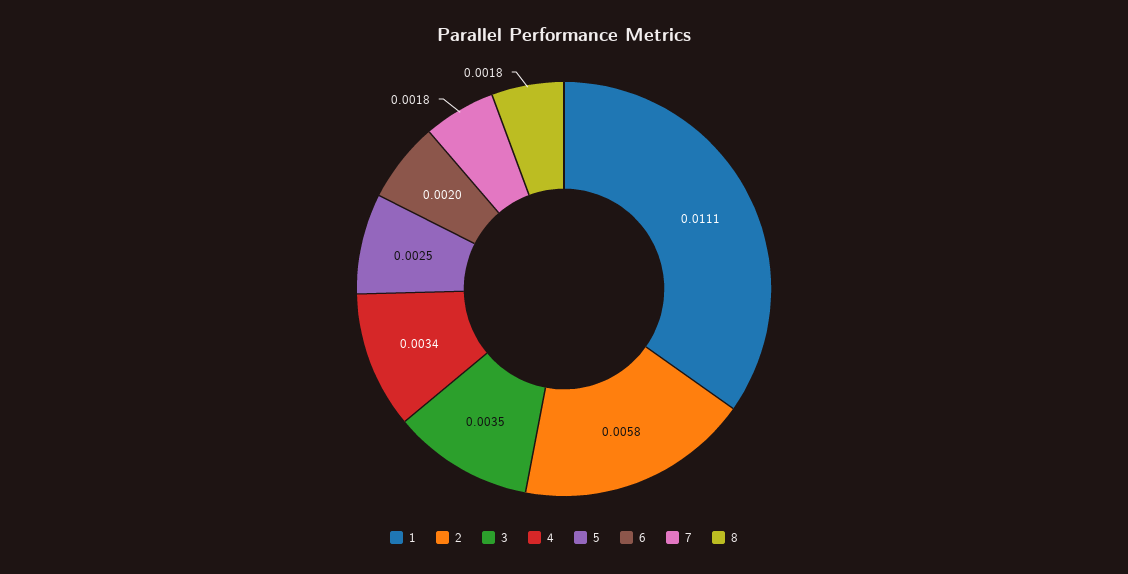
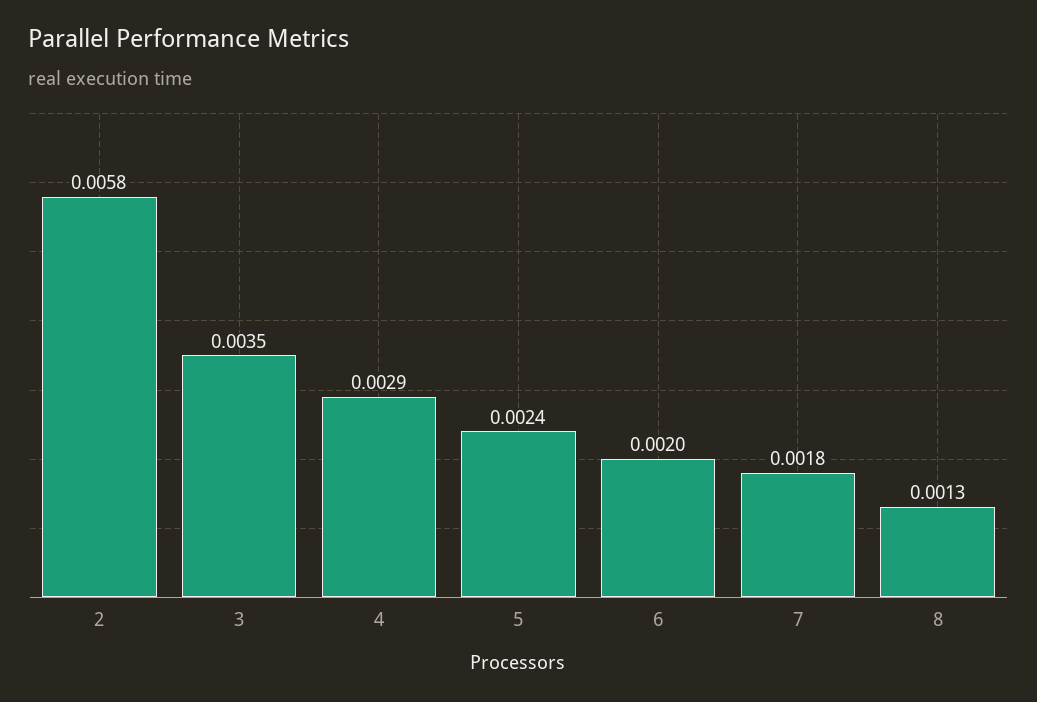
  {
-   "1": 0.0111,
    "2": 0.0058,
    "3": 0.0035,
-   "4": 0.0034,
+   "4": 0.0029,
-   "5": 0.0025,
+   "5": 0.0024,
    "6": 0.002,
    "7": 0.0018,
-   "8": 0.0018
+   "8": 0.0013
  }

